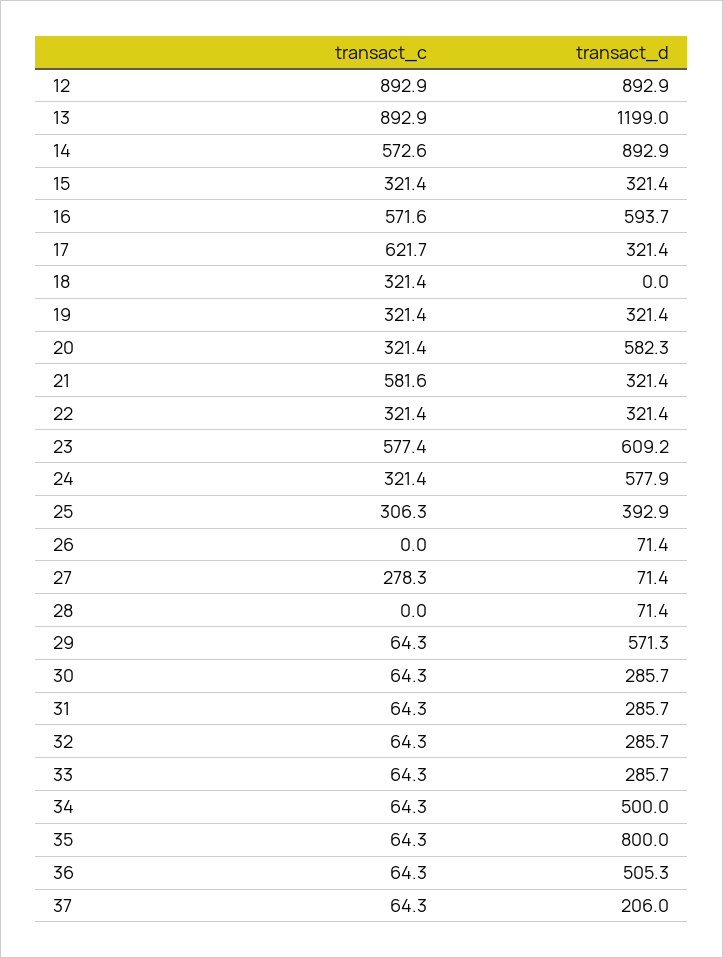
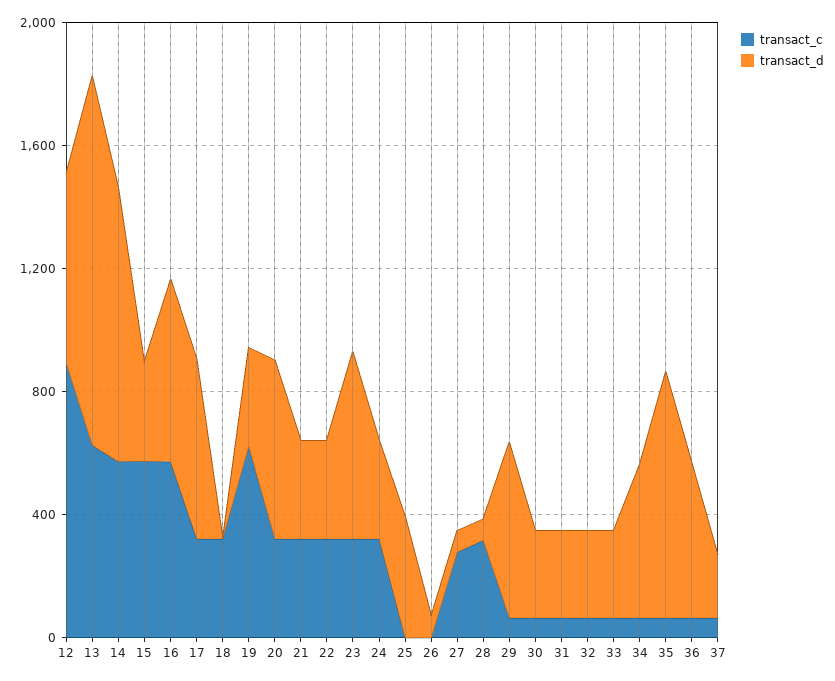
  {
    "transact_c": {
      "12": 892.9,
-     "13": 892.9,
+     "13": 600,
      "14": 572.6,
-     "15": 321.4,
+     "15": 600,
      "16": 571.6,
-     "17": 621.7,
+     "17": 300,
      "18": 321.4,
-     "19": 321.4,
+     "19": 600,
      "20": 321.4,
-     "21": 581.6,
+     "21": 300,
      "22": 321.4,
-     "23": 577.4,
+     "23": 300,
      "24": 321.4,
-     "25": 306.3,
+     "25": 0,
      "26": 0,
      "27": 278.3,
-     "28": 0,
+     "28": 300,
      "29": 64.3,
      "30": 64.3,
      "31": 64.3,
      "32": 64.3,
      "33": 64.3,
      "34": 64.3,
      "35": 64.3,
      "36": 64.3,
      "37": 64.3
    },
    "transact_d": {
-     "12": 892.9,
+     "12": 600,
      "13": 1199,
      "14": 892.9,
      "15": 321.4,
      "16": 593.7,
-     "17": 321.4,
+     "17": 600,
      "18": 0,
      "19": 321.4,
      "20": 582.3,
      "21": 321.4,
      "22": 321.4,
      "23": 609.2,
-     "24": 577.9,
+     "24": 300,
      "25": 392.9,
      "26": 71.4,
      "27": 71.4,
      "28": 71.4,
      "29": 571.3,
      "30": 285.7,
      "31": 285.7,
      "32": 285.7,
      "33": 285.7,
      "34": 500,
      "35": 800,
      "36": 505.3,
      "37": 206
    }
  }

